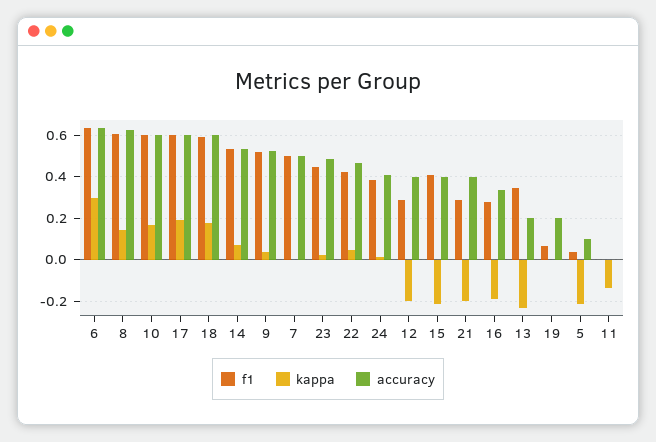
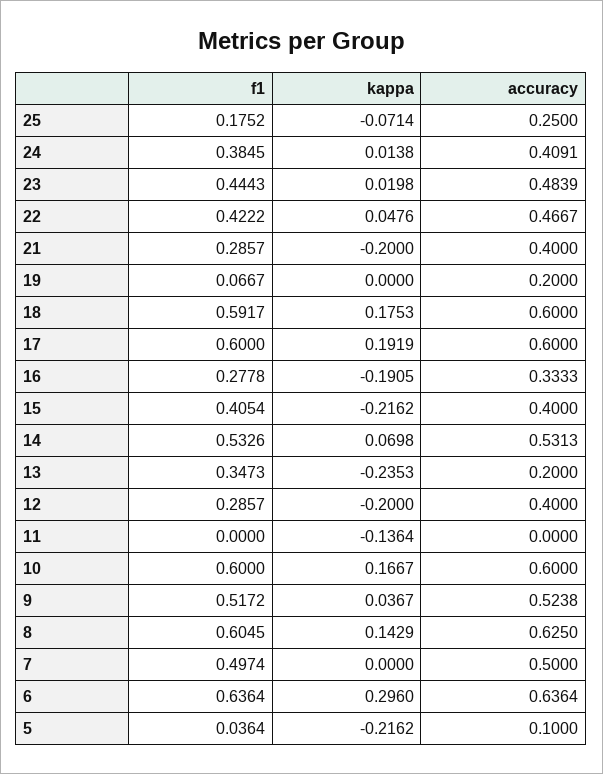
  {
    "f1": {
      "6": 0.6364,
      "8": 0.6045,
      "10": 0.6,
      "17": 0.6,
      "18": 0.5917,
      "14": 0.5326,
      "9": 0.5172,
      "7": 0.4974,
      "23": 0.4443,
      "22": 0.4222,
      "24": 0.3845,
      "12": 0.2857,
      "15": 0.4054,
      "21": 0.2857,
      "16": 0.2778,
      "13": 0.3473,
      "19": 0.0667,
      "5": 0.0364,
-     "11": 0
+     "11": 0,
+     "25": 0.1752
    },
    "kappa": {
      "6": 0.296,
      "8": 0.1429,
      "10": 0.1667,
      "17": 0.1919,
      "18": 0.1753,
      "14": 0.0698,
      "9": 0.0367,
      "7": 0,
      "23": 0.0198,
      "22": 0.0476,
      "24": 0.0138,
      "12": -0.2,
      "15": -0.2162,
      "21": -0.2,
      "16": -0.1905,
      "13": -0.2353,
      "19": 0,
      "5": -0.2162,
-     "11": -0.1364
+     "11": -0.1364,
+     "25": -0.0714
    },
    "accuracy": {
      "6": 0.6364,
      "8": 0.625,
      "10": 0.6,
      "17": 0.6,
      "18": 0.6,
      "14": 0.5313,
      "9": 0.5238,
      "7": 0.5,
      "23": 0.4839,
      "22": 0.4667,
      "24": 0.4091,
      "12": 0.4,
      "15": 0.4,
      "21": 0.4,
      "16": 0.3333,
      "13": 0.2,
      "19": 0.2,
      "5": 0.1,
-     "11": 0
+     "11": 0,
+     "25": 0.25
    }
  }

